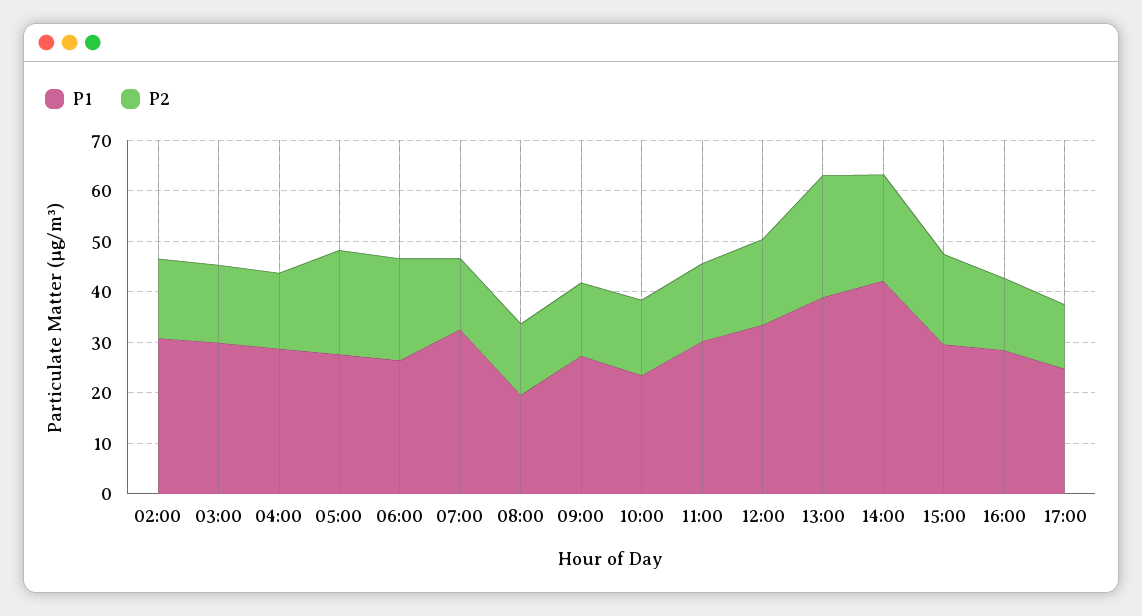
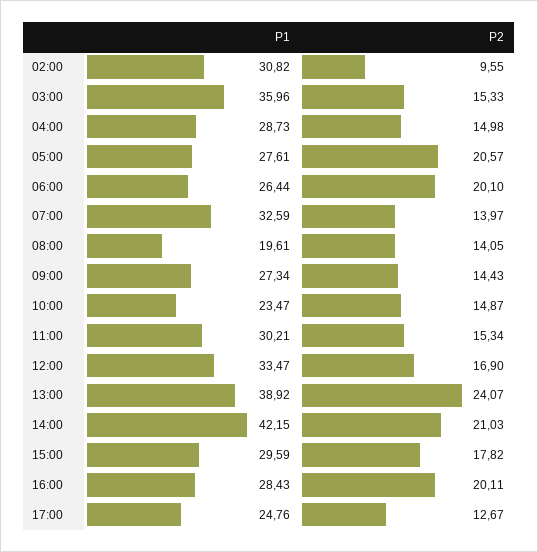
  {
    "P1": {
      "02:00": 30.82,
-     "03:00": 30,
+     "03:00": 35.96,
      "04:00": 28.73,
      "05:00": 27.61,
      "06:00": 26.44,
      "07:00": 32.59,
      "08:00": 19.61,
      "09:00": 27.34,
      "10:00": 23.47,
      "11:00": 30.21,
      "12:00": 33.47,
      "13:00": 38.92,
      "14:00": 42.15,
      "15:00": 29.59,
      "16:00": 28.43,
      "17:00": 24.76
    },
    "P2": {
-     "02:00": 16,
+     "02:00": 9.55,
      "03:00": 15.33,
      "04:00": 14.98,
      "05:00": 20.57,
      "06:00": 20.1,
      "07:00": 13.97,
      "08:00": 14.05,
      "09:00": 14.43,
      "10:00": 14.87,
      "11:00": 15.34,
      "12:00": 16.9,
      "13:00": 24.07,
      "14:00": 21.03,
      "15:00": 17.82,
-     "16:00": 14,
+     "16:00": 20.11,
      "17:00": 12.67
    }
  }

